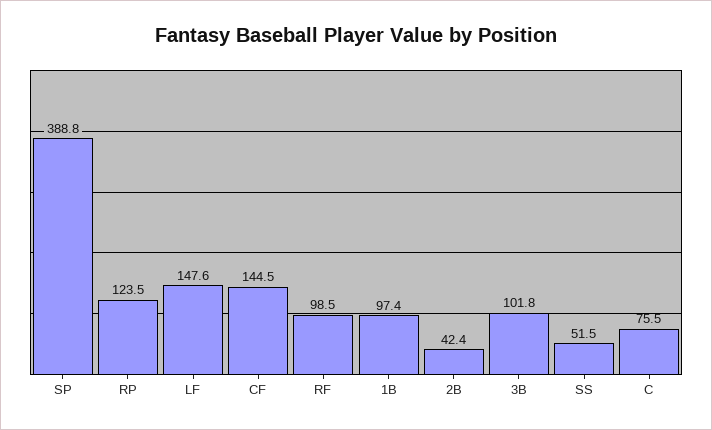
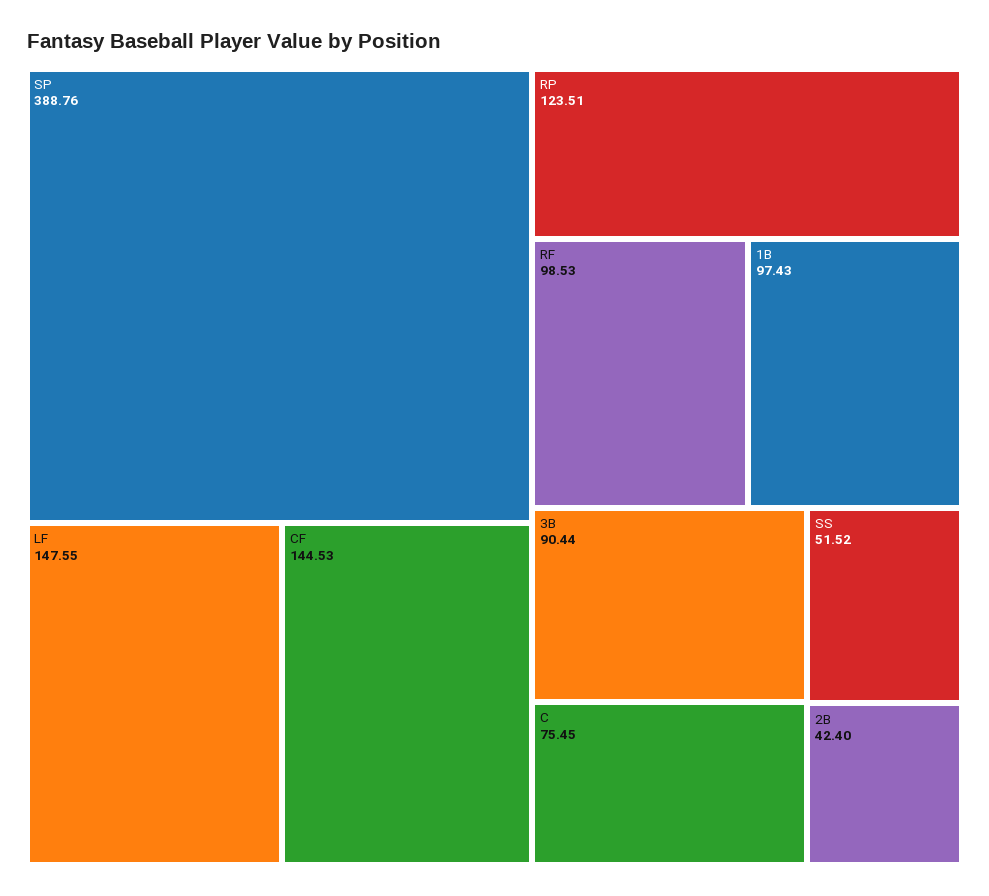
  {
    "SP": 388.76,
    "RP": 123.51,
    "LF": 147.55,
    "CF": 144.53,
    "RF": 98.53,
    "1B": 97.43,
    "2B": 42.4,
-   "3B": 101.8,
+   "3B": 90.44,
    "SS": 51.52,
    "C": 75.45
  }

